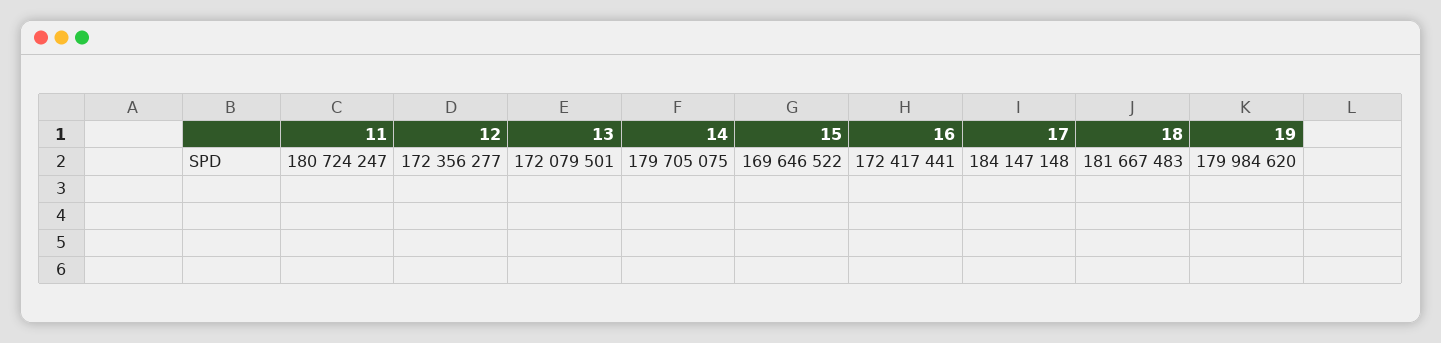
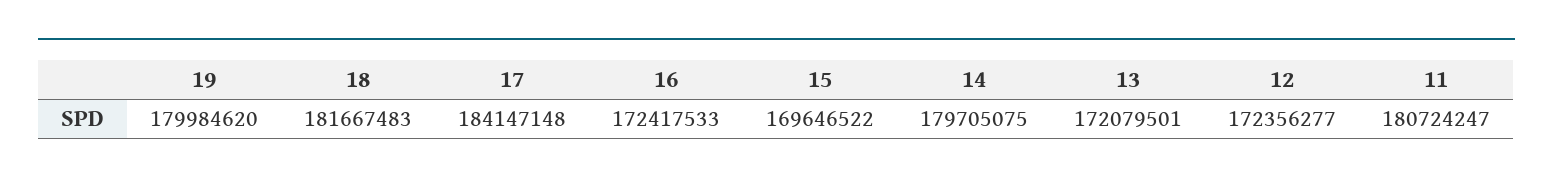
  {
    "11": 180724247,
    "12": 172356277,
    "13": 172079501,
    "14": 179705075,
    "15": 169646522,
-   "16": 172417441,
+   "16": 172417533,
    "17": 184147148,
    "18": 181667483,
    "19": 179984620
  }

